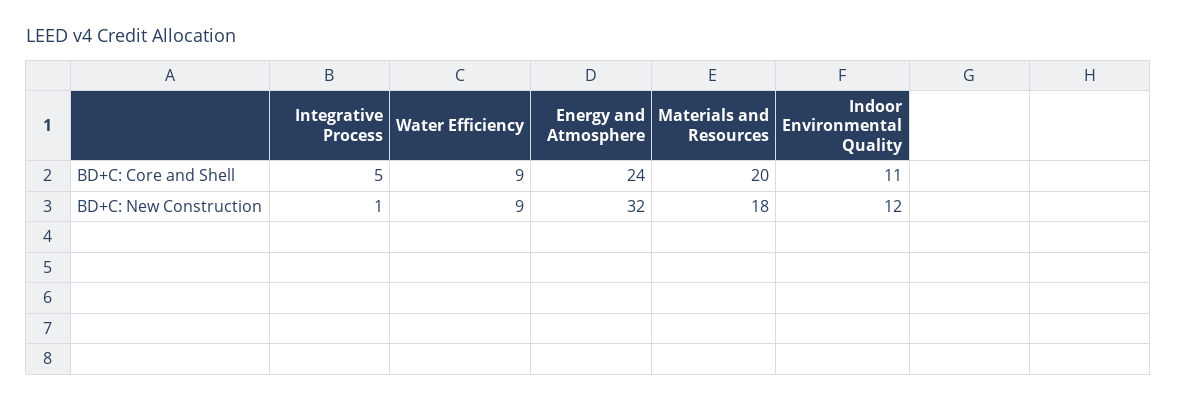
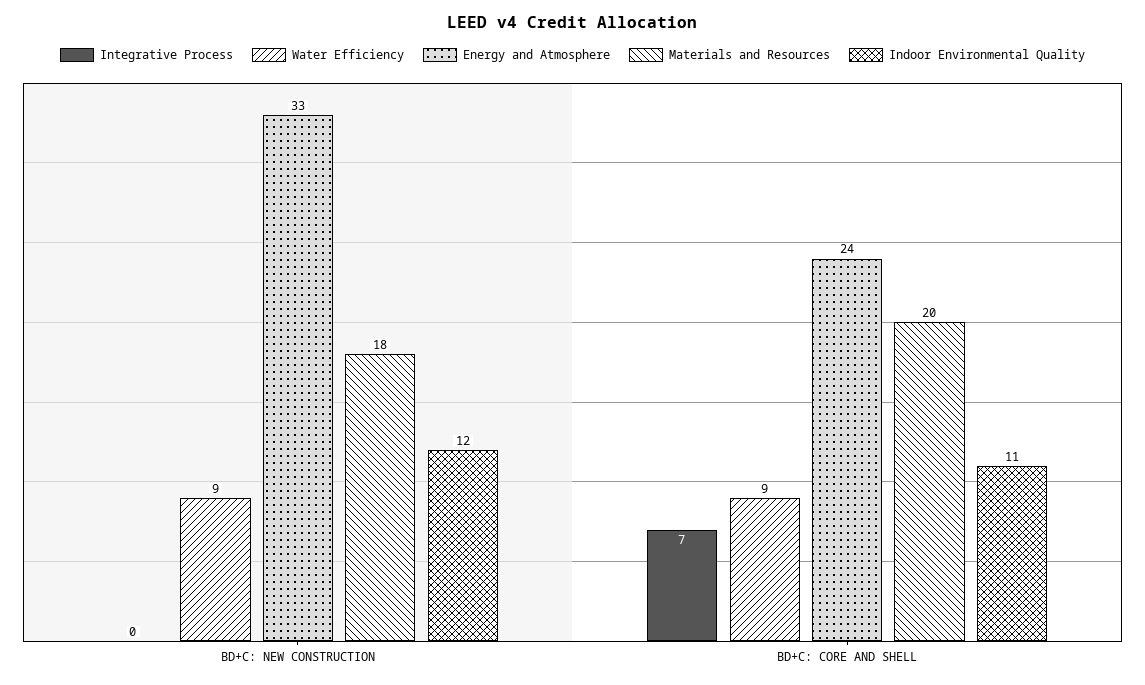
  {
    "Integrative Process": {
-     "BD+C: Core and Shell": 5,
+     "BD+C: Core and Shell": 7,
-     "BD+C: New Construction": 1
+     "BD+C: New Construction": 0
    },
    "Water Efficiency": {
      "BD+C: Core and Shell": 9,
      "BD+C: New Construction": 9
    },
    "Energy and Atmosphere": {
      "BD+C: Core and Shell": 24,
-     "BD+C: New Construction": 32
+     "BD+C: New Construction": 33
    },
    "Materials and Resources": {
      "BD+C: Core and Shell": 20,
      "BD+C: New Construction": 18
    },
    "Indoor Environmental Quality": {
      "BD+C: Core and Shell": 11,
      "BD+C: New Construction": 12
    }
  }

